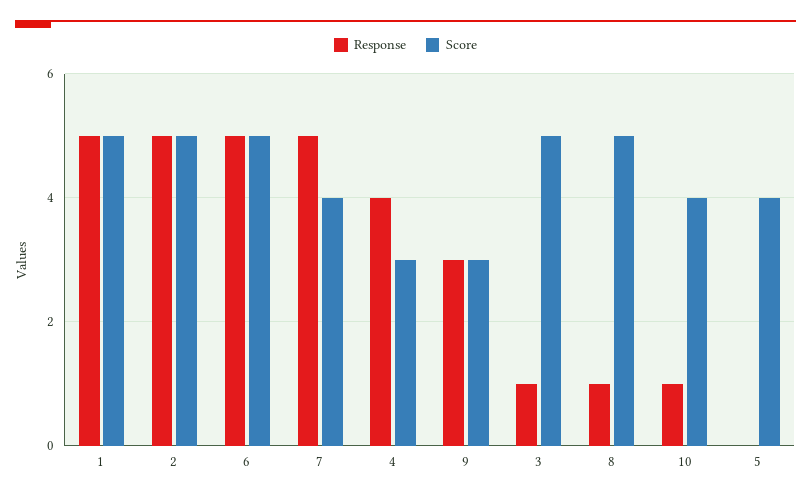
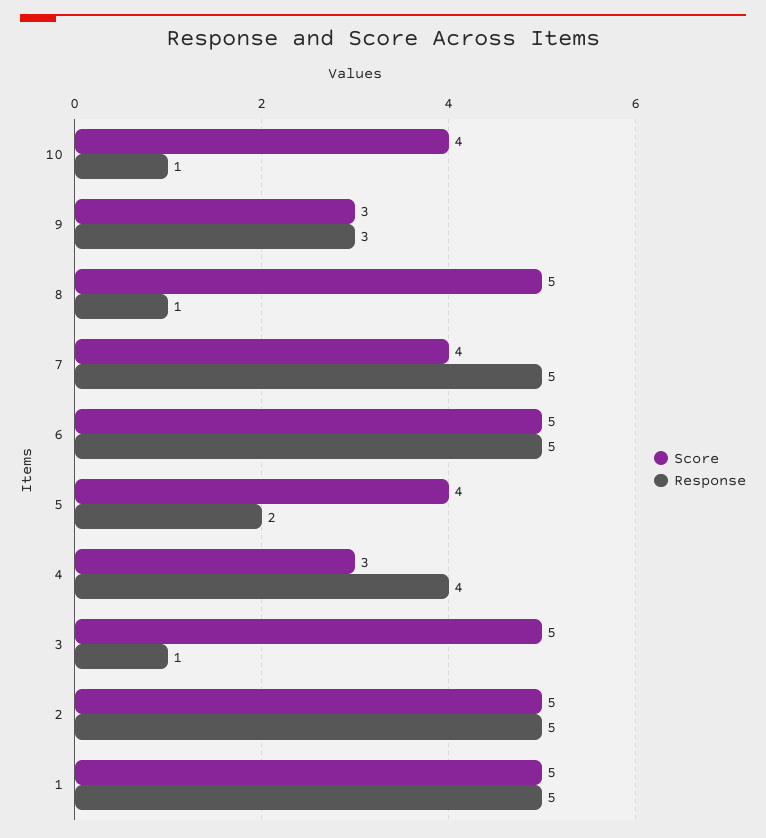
  {
    "Response": {
      "1": 5,
      "2": 5,
      "6": 5,
      "7": 5,
      "4": 4,
      "9": 3,
      "3": 1,
      "8": 1,
      "10": 1,
-     "5": 0
+     "5": 2
    },
    "Score": {
      "1": 5,
      "2": 5,
      "6": 5,
      "7": 4,
      "4": 3,
      "9": 3,
      "3": 5,
      "8": 5,
      "10": 4,
      "5": 4
    }
  }

